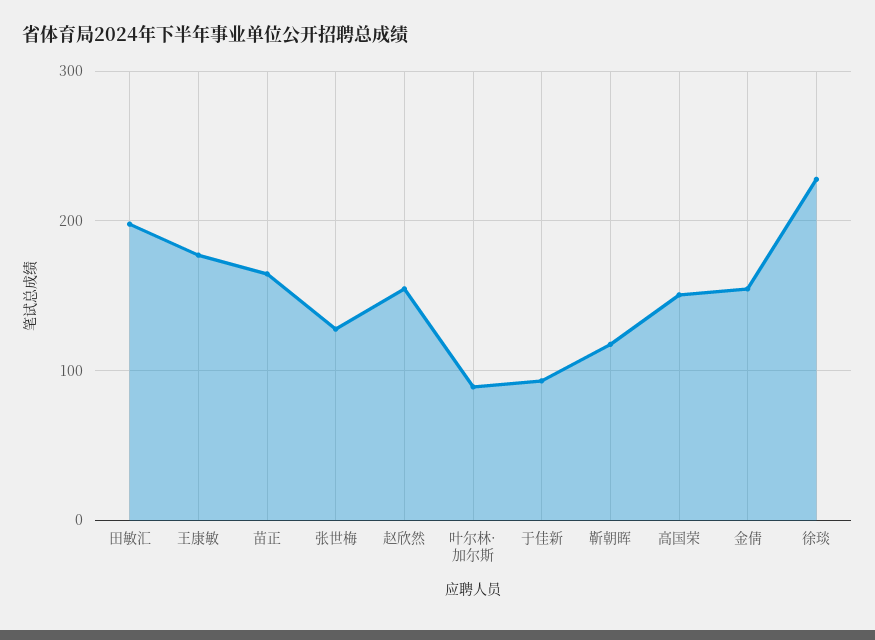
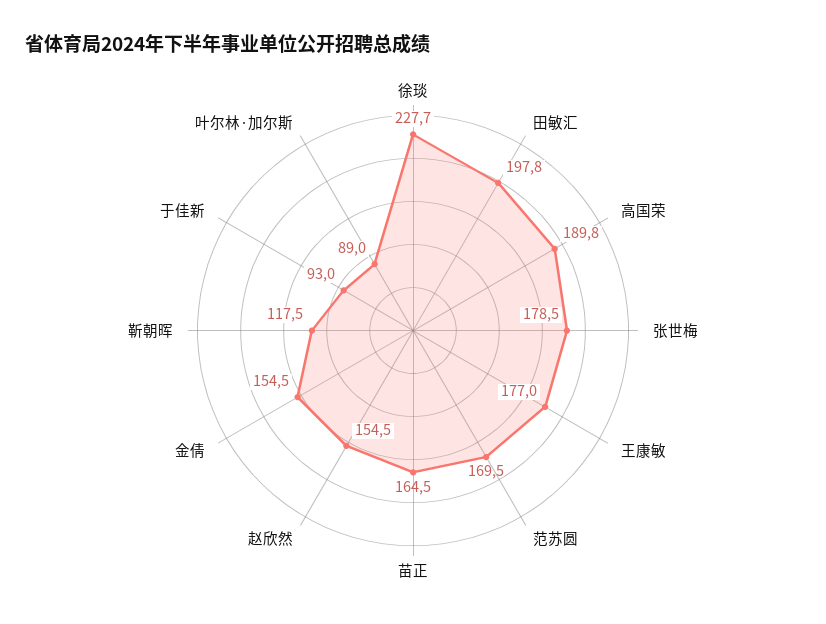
  {
    "田敏汇": 197.8,
    "王康敏": 177,
    "苗正": 164.5,
-   "张世梅": 130,
+   "张世梅": 178.5,
    "赵欣然": 154.5,
    "叶尔林·加尔斯": 89,
    "于佳新": 93,
    "靳朝晖": 117.5,
-   "高国荣": 150,
+   "高国荣": 189.8,
    "金倩": 154.5,
-   "徐琰": 227.7
+   "徐琰": 227.7,
+   "范苏圆": 169.5
  }

